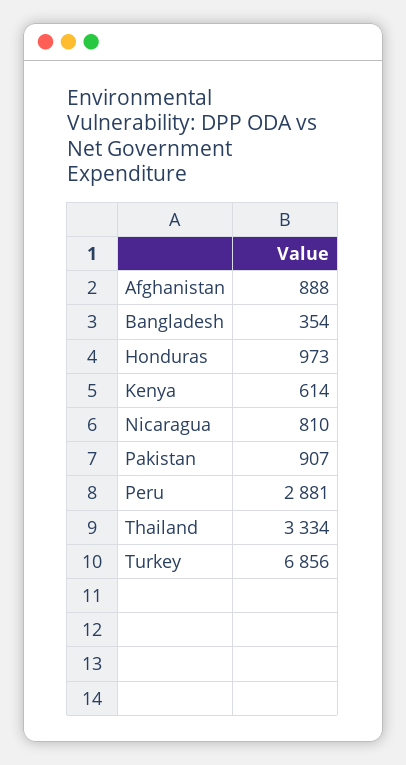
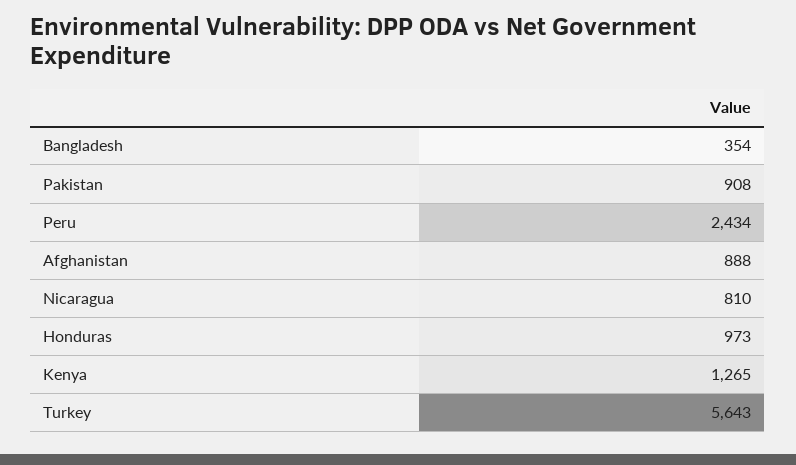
  {
    "Afghanistan": 888,
    "Bangladesh": 354,
    "Honduras": 973,
-   "Kenya": 614,
+   "Kenya": 1265,
    "Nicaragua": 810,
-   "Pakistan": 907,
+   "Pakistan": 908,
-   "Peru": 2881,
+   "Peru": 2434,
-   "Thailand": 3334,
-   "Turkey": 6856
+   "Turkey": 5643
  }

